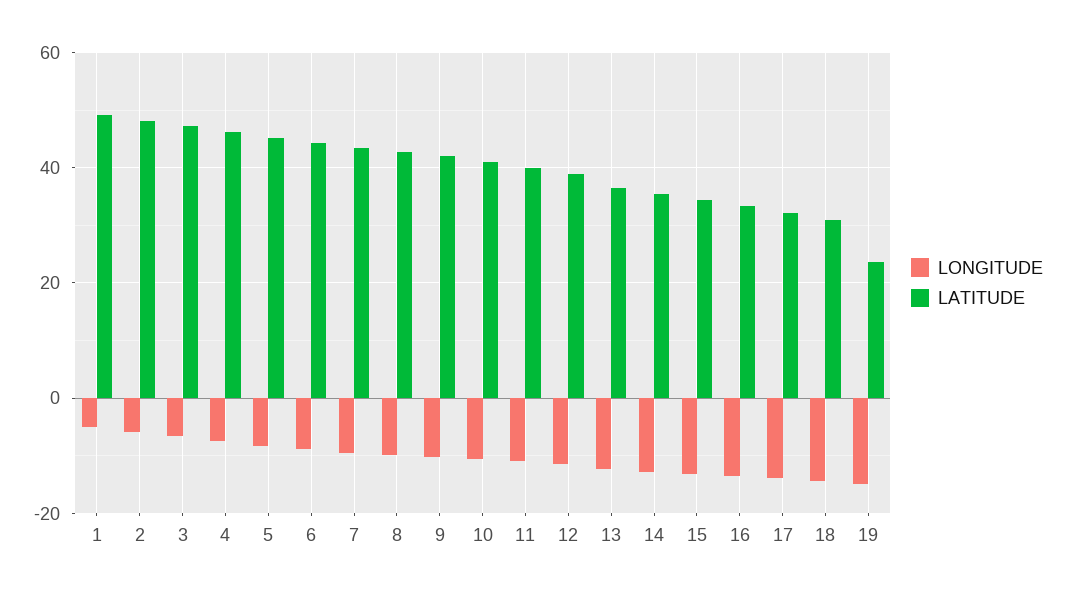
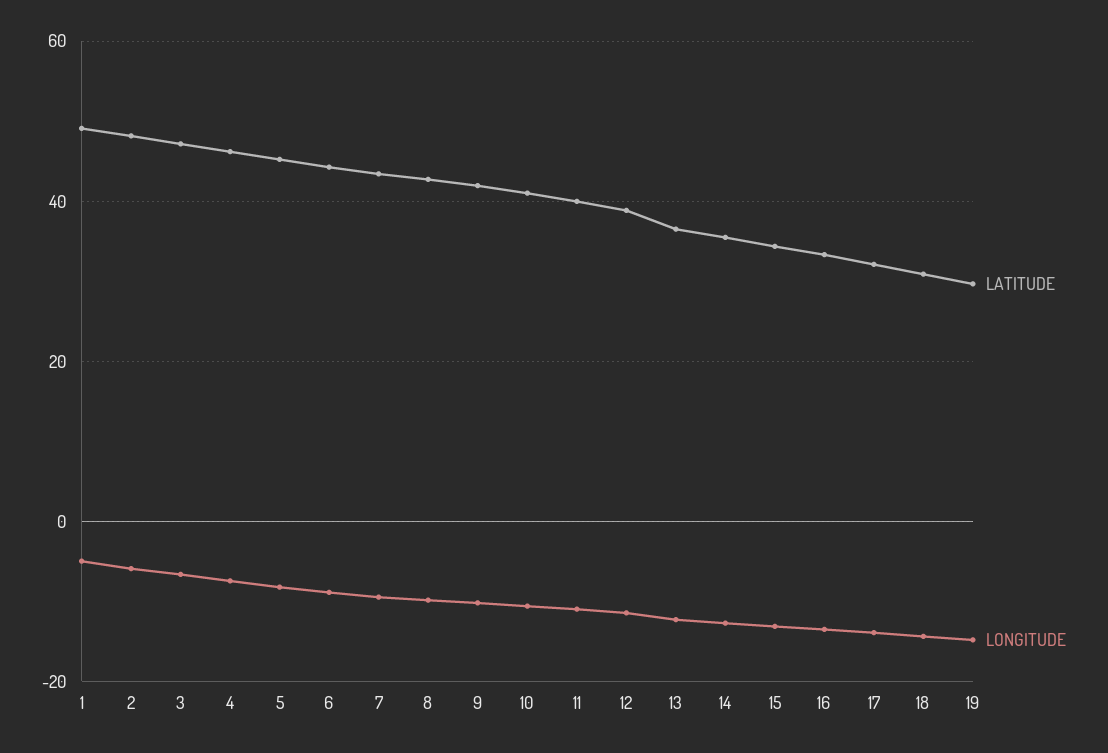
  {
    "LONGITUDE": {
      "1": -4,
      "2": -6,
      "3": -6,
      "4": -8,
      "5": -8,
      "6": -8,
      "7": -10,
      "8": -10,
      "9": -10,
      "10": -10,
      "11": -10,
      "12": -12,
      "13": -12,
      "14": -12,
      "15": -14,
      "16": -14,
      "17": -14,
      "18": -14,
      "19": -14
    },
    "LATITUDE": {
      "1": 50,
      "2": 48,
      "3": 48,
      "4": 46,
      "5": 46,
      "6": 44,
      "7": 44,
      "8": 42,
      "9": 42,
      "10": 42,
      "11": 40,
      "12": 38,
      "13": 36,
      "14": 36,
      "15": 34,
      "16": 34,
      "17": 32,
      "18": 30,
-     "19": 24
+     "19": 30
    }
  }

